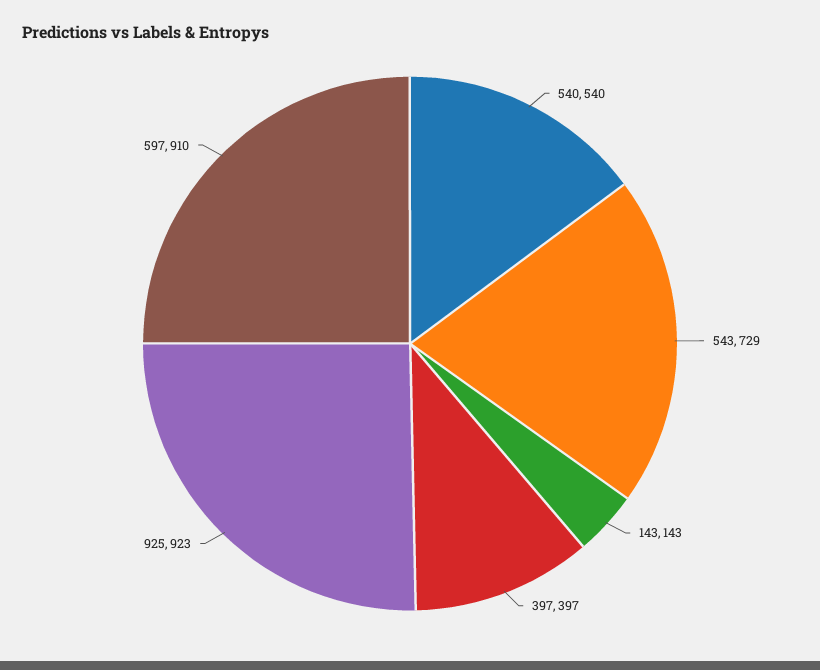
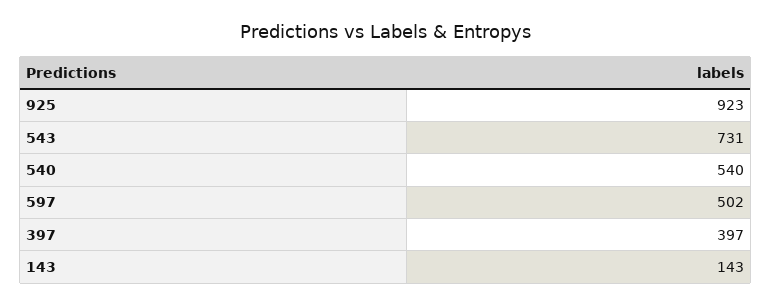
  {
    "540": 540,
-   "543": 729,
+   "543": 731,
    "143": 143,
    "397": 397,
    "925": 923,
-   "597": 910
+   "597": 502
  }

